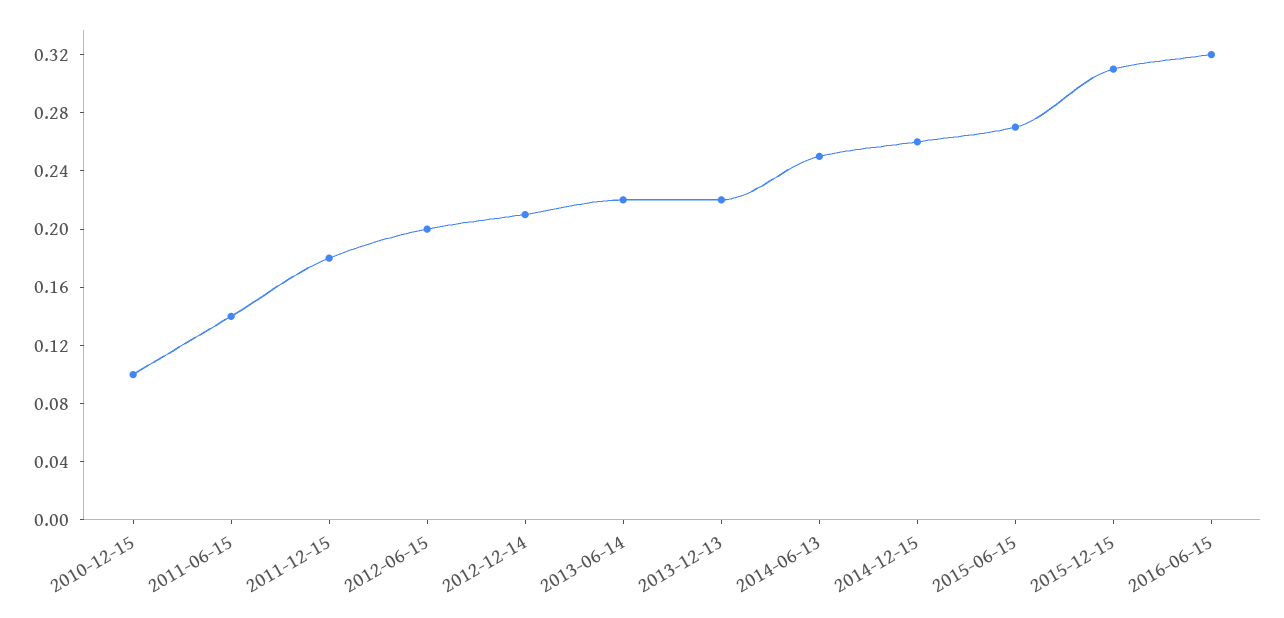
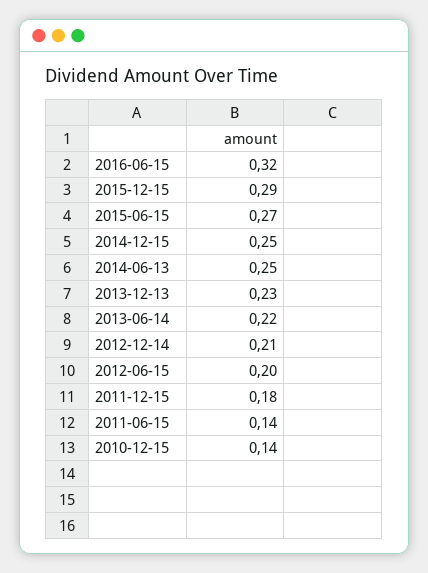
  {
-   "2010-12-15": 0.1,
+   "2010-12-15": 0.14,
    "2011-06-15": 0.14,
    "2011-12-15": 0.18,
    "2012-06-15": 0.2,
    "2012-12-14": 0.21,
    "2013-06-14": 0.22,
-   "2013-12-13": 0.22,
+   "2013-12-13": 0.23,
    "2014-06-13": 0.25,
-   "2014-12-15": 0.26,
+   "2014-12-15": 0.25,
    "2015-06-15": 0.27,
-   "2015-12-15": 0.31,
+   "2015-12-15": 0.29,
    "2016-06-15": 0.32
  }

